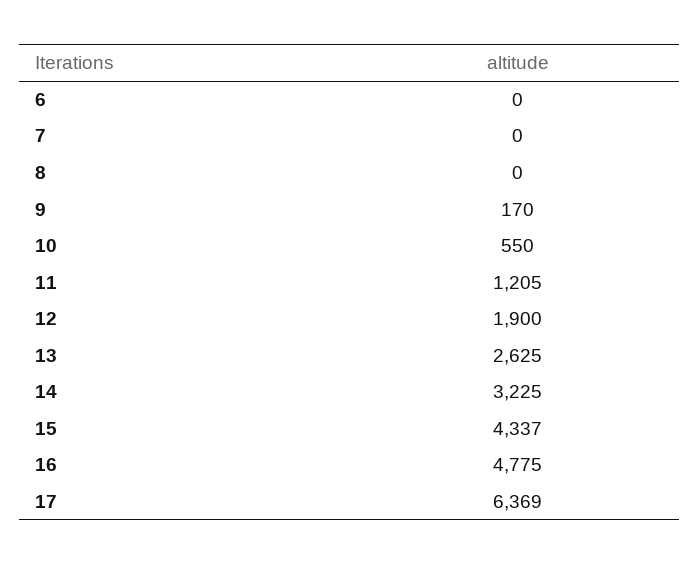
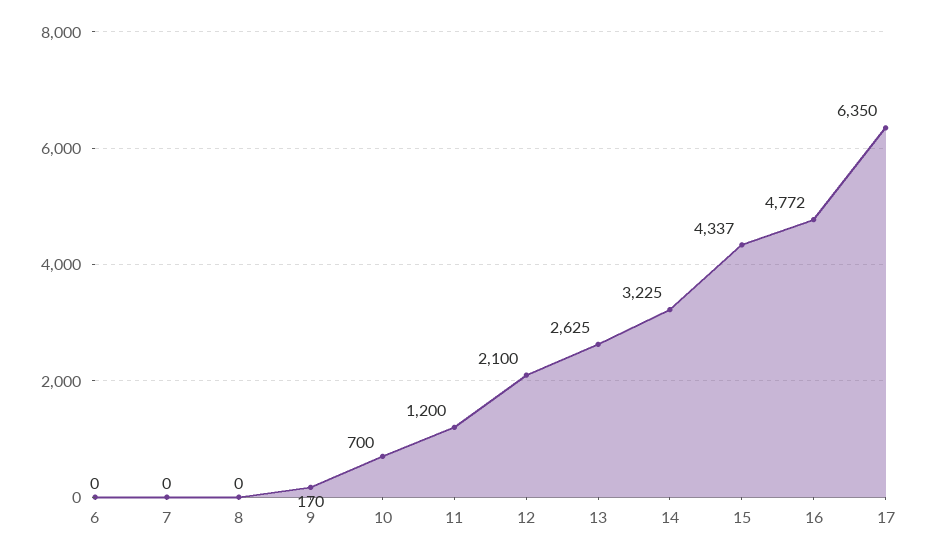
  {
    "6": 0,
    "7": 0,
    "8": 0,
    "9": 170,
-   "10": 550,
+   "10": 700,
-   "11": 1205,
+   "11": 1200,
-   "12": 1900,
+   "12": 2100,
    "13": 2625,
    "14": 3225,
    "15": 4337,
-   "16": 4775,
+   "16": 4772,
-   "17": 6369
+   "17": 6350
  }

